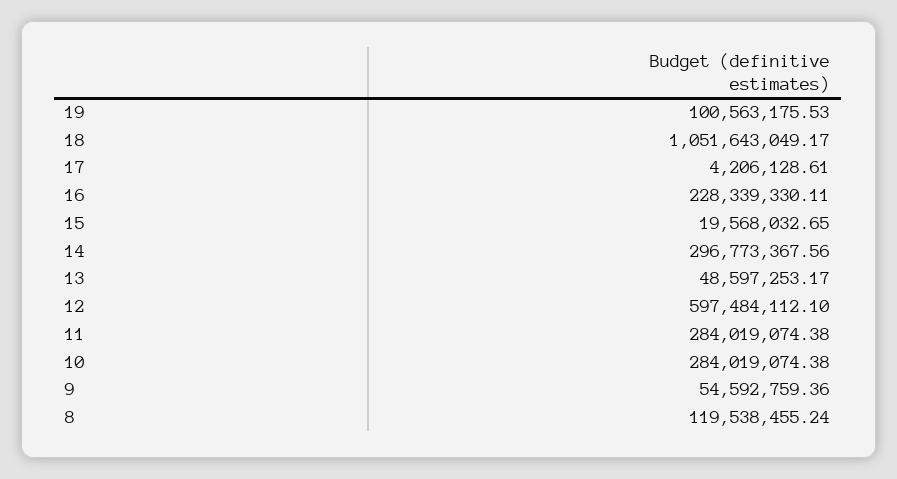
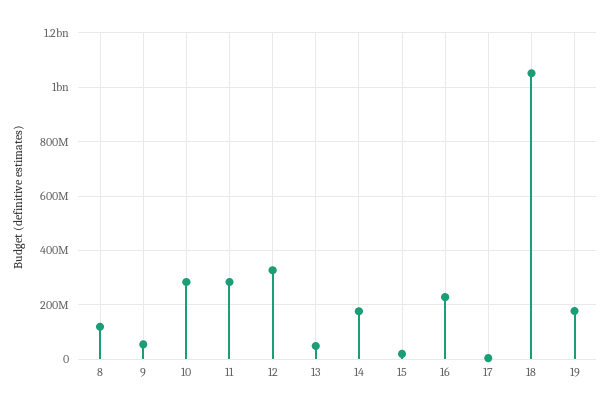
  {
-   "19": 100563175.53,
+   "19": 175000000,
    "18": 1051643049.17,
    "17": 4206128.61,
    "16": 228339330.11,
    "15": 19568032.65,
-   "14": 296773367.56,
+   "14": 175000000,
    "13": 48597253.17,
-   "12": 597484112.1,
+   "12": 325000000,
    "11": 284019074.38,
    "10": 284019074.38,
    "9": 54592759.36,
    "8": 119538455.24
  }

